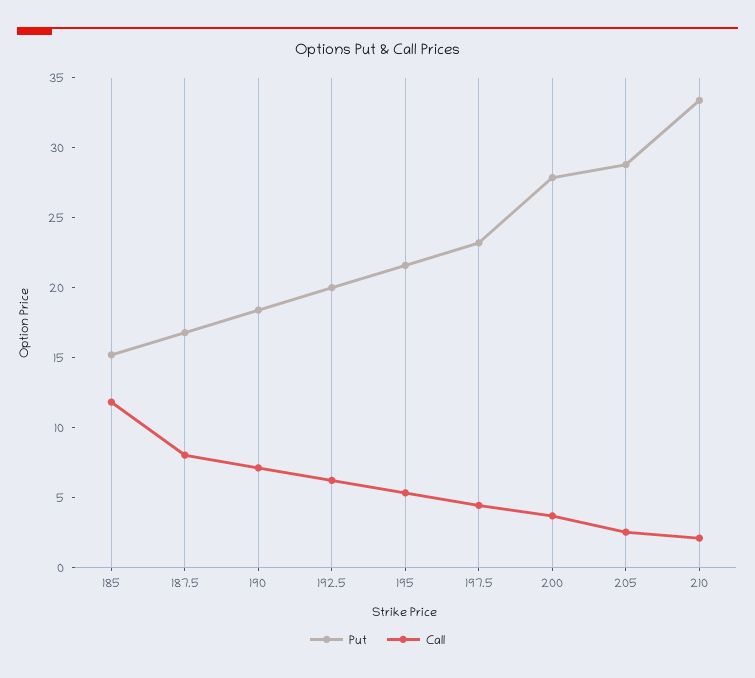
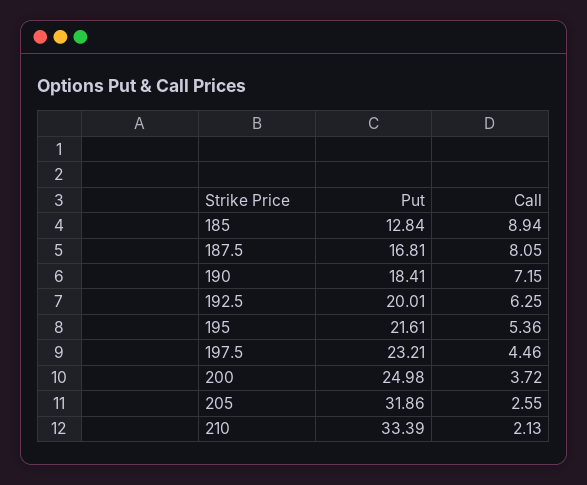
  {
    "Put": {
-     "185": 15,
+     "185": 12.84,
      "187.5": 16.81,
      "190": 18.41,
      "192.5": 20.01,
      "195": 21.61,
      "197.5": 23.21,
-     "200": 28,
+     "200": 24.98,
-     "205": 29,
+     "205": 31.86,
      "210": 33.39
    },
    "Call": {
-     "185": 12,
+     "185": 8.94,
      "187.5": 8.05,
      "190": 7.15,
      "192.5": 6.25,
      "195": 5.36,
      "197.5": 4.46,
      "200": 3.72,
      "205": 2.55,
      "210": 2.13
    }
  }

